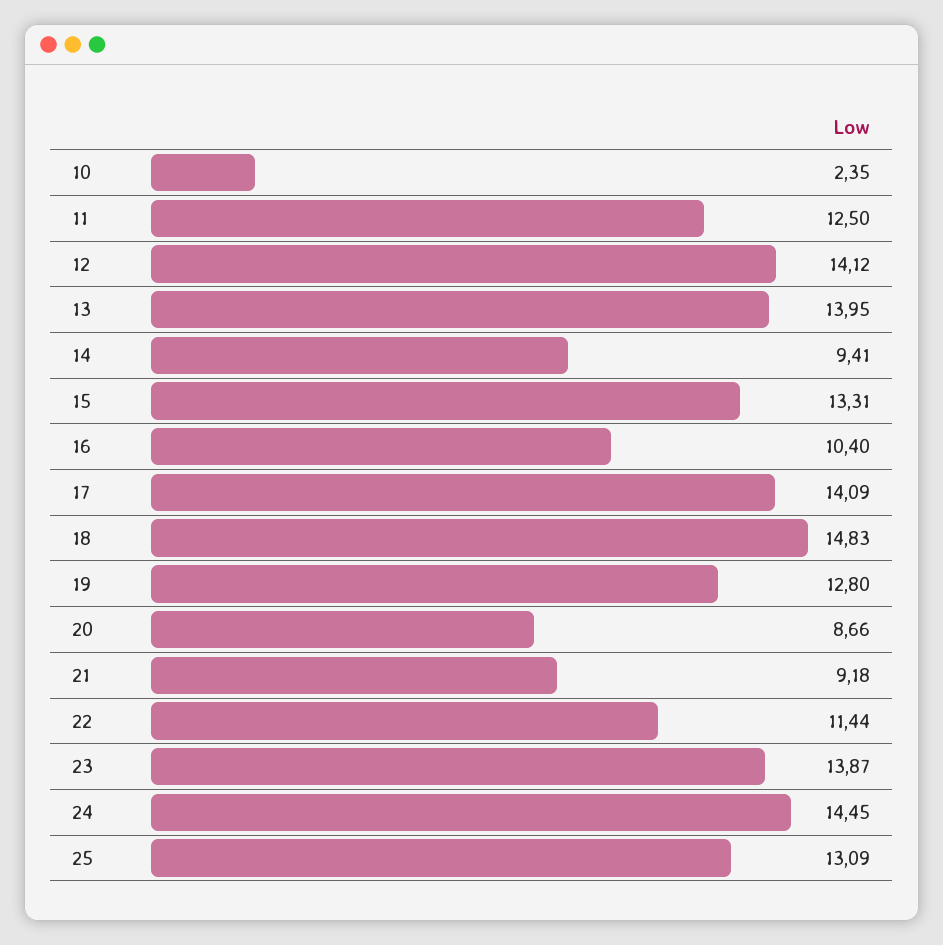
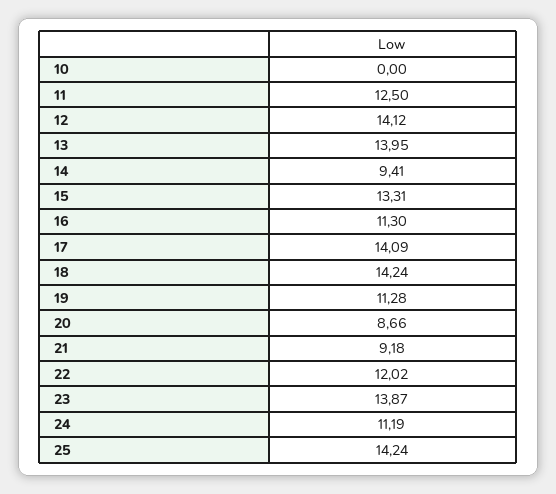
  {
-   "10": 2.35,
+   "10": 0,
    "11": 12.5,
    "12": 14.12,
    "13": 13.95,
    "14": 9.41,
    "15": 13.31,
-   "16": 10.4,
+   "16": 11.3,
    "17": 14.09,
-   "18": 14.83,
+   "18": 14.24,
-   "19": 12.8,
+   "19": 11.28,
    "20": 8.66,
    "21": 9.18,
-   "22": 11.44,
+   "22": 12.02,
    "23": 13.87,
-   "24": 14.45,
+   "24": 11.19,
-   "25": 13.09
+   "25": 14.24
  }

